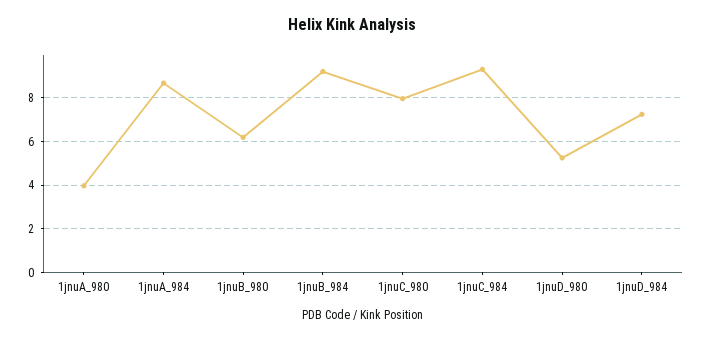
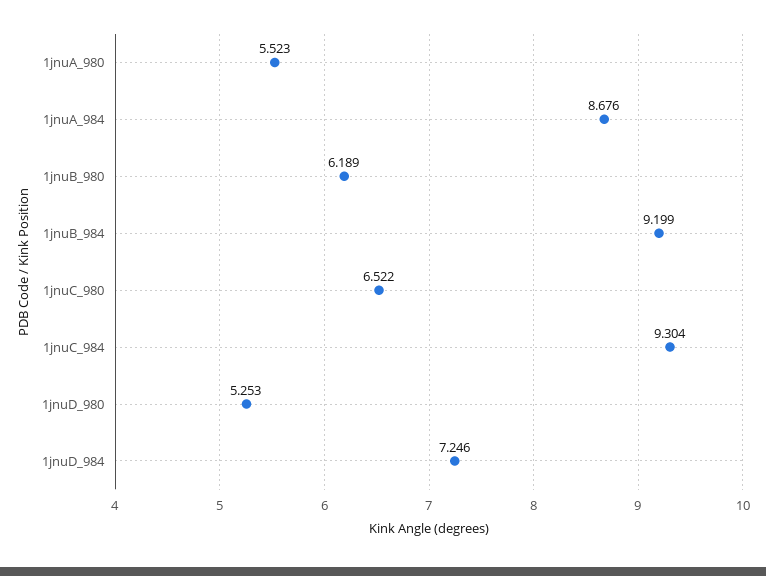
  {
-   "1jnuA_980": 4,
+   "1jnuA_980": 5.523,
    "1jnuA_984": 8.676,
    "1jnuB_980": 6.189,
    "1jnuB_984": 9.199,
-   "1jnuC_980": 8,
+   "1jnuC_980": 6.522,
    "1jnuC_984": 9.304,
    "1jnuD_980": 5.253,
    "1jnuD_984": 7.246
  }

